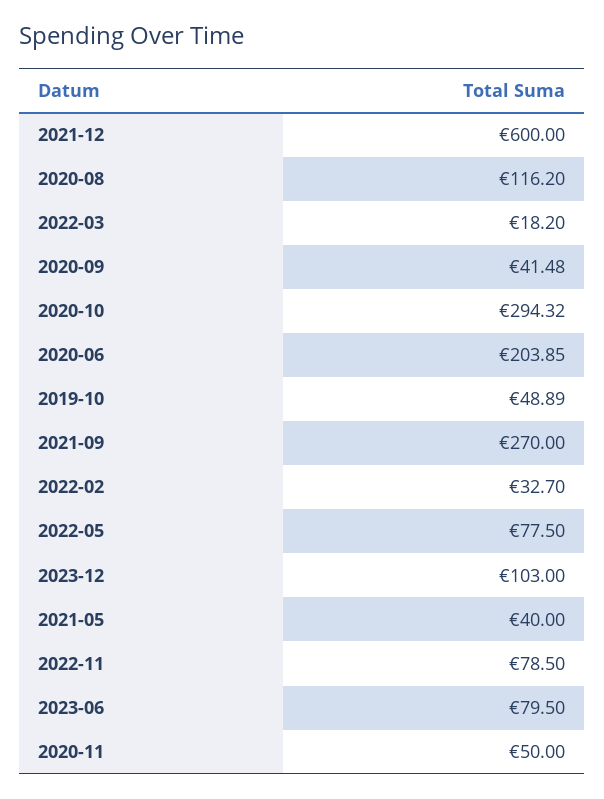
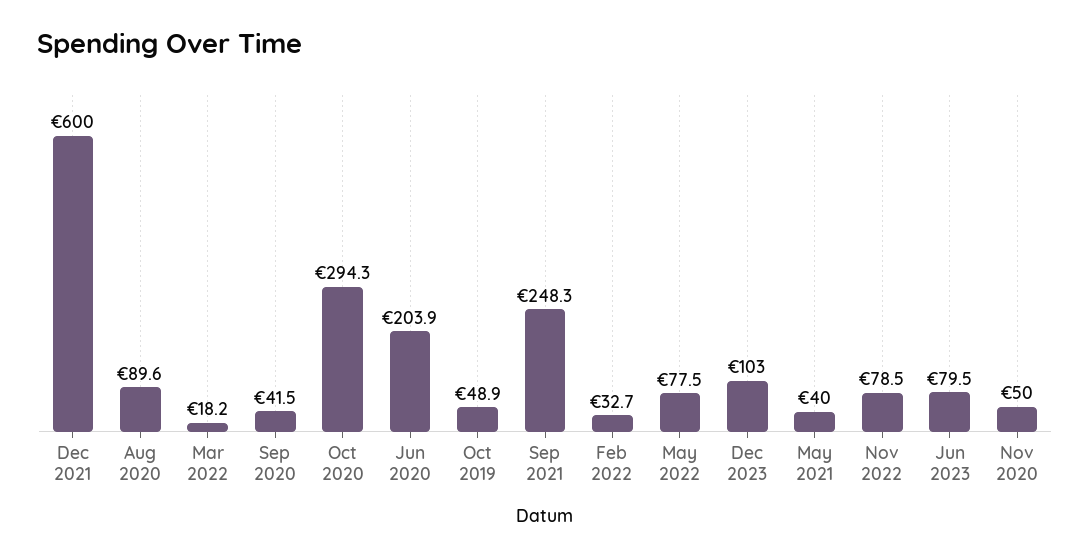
  {
    "2021-12": 600,
-   "2020-08": 116.2,
+   "2020-08": 89.6,
    "2022-03": 18.2,
    "2020-09": 41.48,
    "2020-10": 294.32,
    "2020-06": 203.85,
    "2019-10": 48.89,
-   "2021-09": 270,
+   "2021-09": 248.3,
    "2022-02": 32.7,
    "2022-05": 77.5,
    "2023-12": 103,
    "2021-05": 40,
    "2022-11": 78.5,
    "2023-06": 79.5,
    "2020-11": 50
  }

